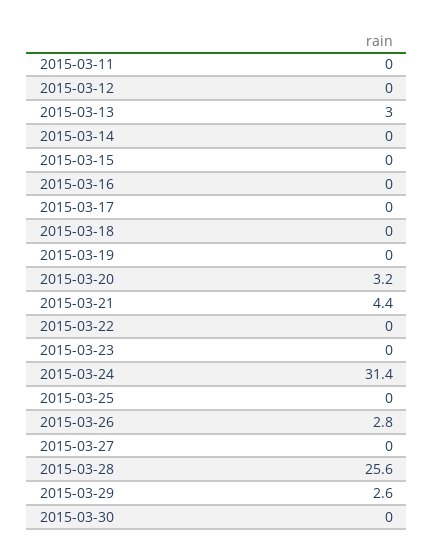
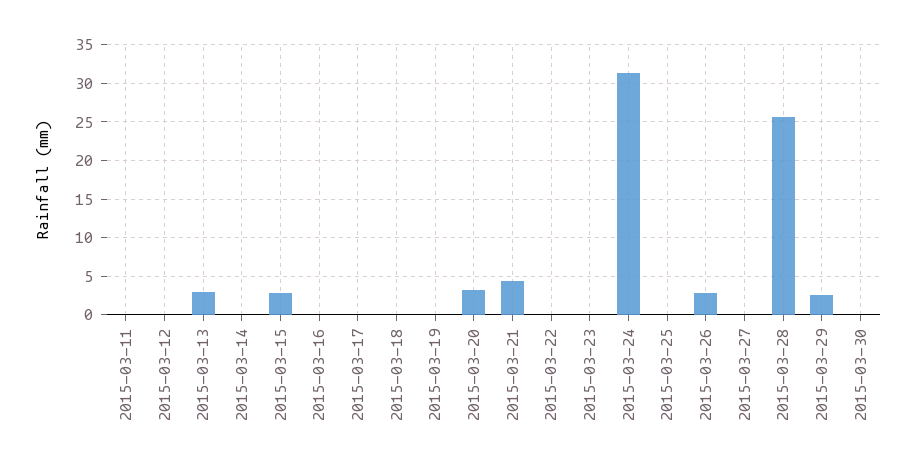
  {
    "2015-03-11": 0,
    "2015-03-12": 0,
    "2015-03-13": 3,
    "2015-03-14": 0,
-   "2015-03-15": 0,
+   "2015-03-15": 3,
    "2015-03-16": 0,
    "2015-03-17": 0,
    "2015-03-18": 0,
    "2015-03-19": 0,
    "2015-03-20": 3.2,
    "2015-03-21": 4.4,
    "2015-03-22": 0,
    "2015-03-23": 0,
    "2015-03-24": 31.4,
    "2015-03-25": 0,
    "2015-03-26": 2.8,
    "2015-03-27": 0,
    "2015-03-28": 25.6,
    "2015-03-29": 2.6,
    "2015-03-30": 0
  }

